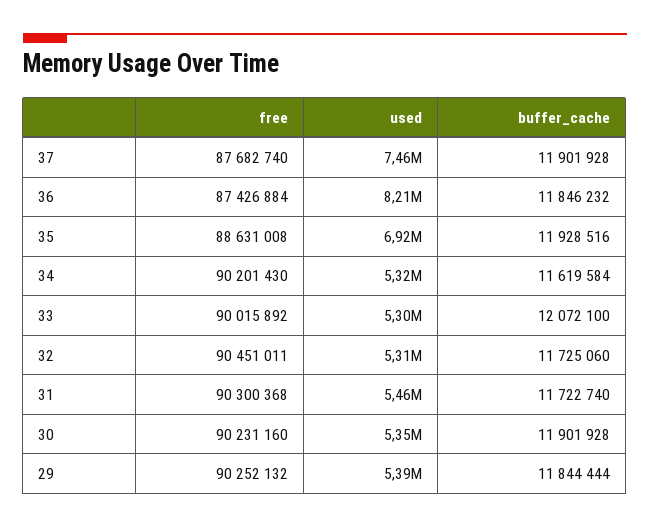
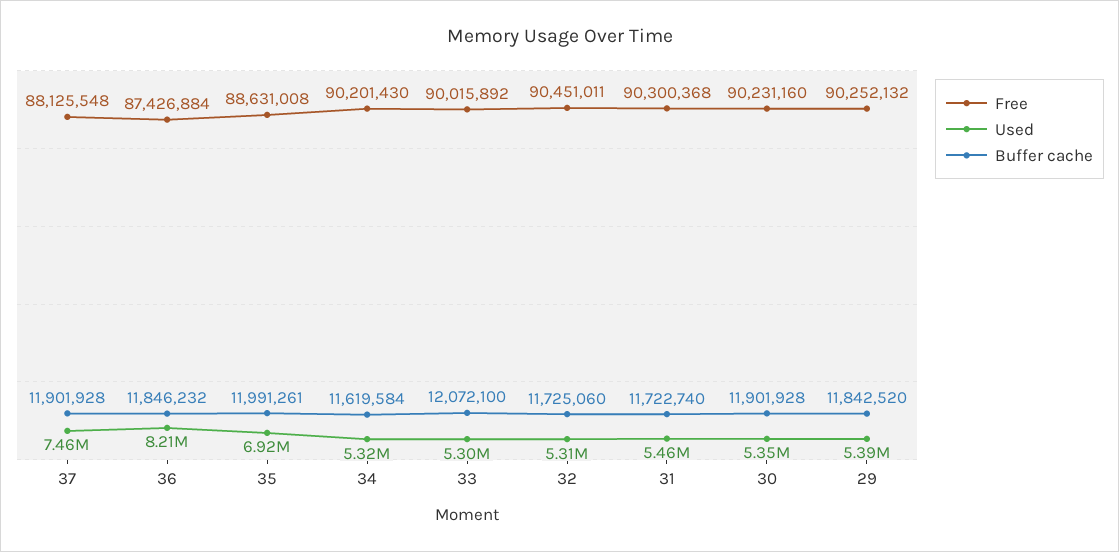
  {
    "free": {
-     "37": 87682740,
+     "37": 88125548,
      "36": 87426884,
      "35": 88631008,
      "34": 90201430,
      "33": 90015892,
      "32": 90451011,
      "31": 90300368,
      "30": 90231160,
      "29": 90252132
    },
    "used": {
      "37": 7460000,
      "36": 8210000,
      "35": 6920000,
      "34": 5320000,
      "33": 5300000,
      "32": 5310000,
      "31": 5460000,
      "30": 5350000,
      "29": 5390000
    },
    "buffer_cache": {
      "37": 11901928,
      "36": 11846232,
-     "35": 11928516,
+     "35": 11991261,
      "34": 11619584,
      "33": 12072100,
      "32": 11725060,
      "31": 11722740,
      "30": 11901928,
-     "29": 11844444
+     "29": 11842520
    }
  }

